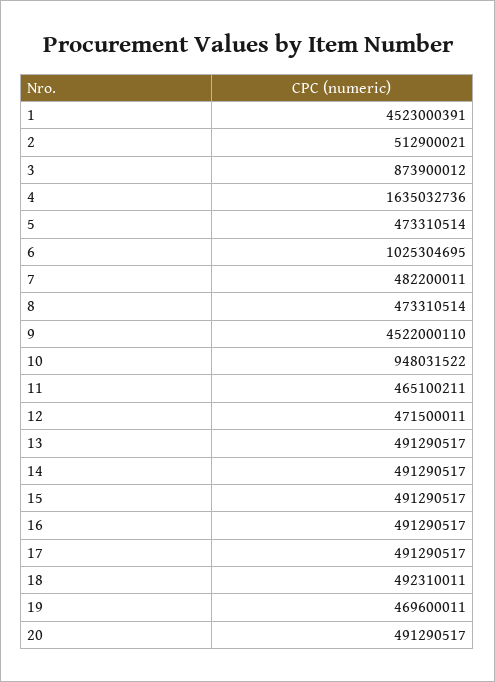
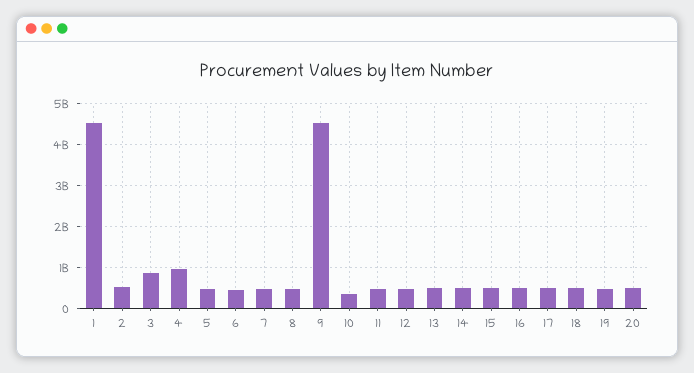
  {
    "1": 4523000391,
    "2": 512900021,
    "3": 873900012,
-   "4": 1635032736,
+   "4": 1000000000,
    "5": 473310514,
-   "6": 1025304695,
+   "6": 400000000,
    "7": 482200011,
    "8": 473310514,
    "9": 4522000110,
-   "10": 948031522,
+   "10": 400000000,
    "11": 465100211,
    "12": 471500011,
    "13": 491290517,
    "14": 491290517,
    "15": 491290517,
    "16": 491290517,
    "17": 491290517,
    "18": 492310011,
    "19": 469600011,
    "20": 491290517
  }

